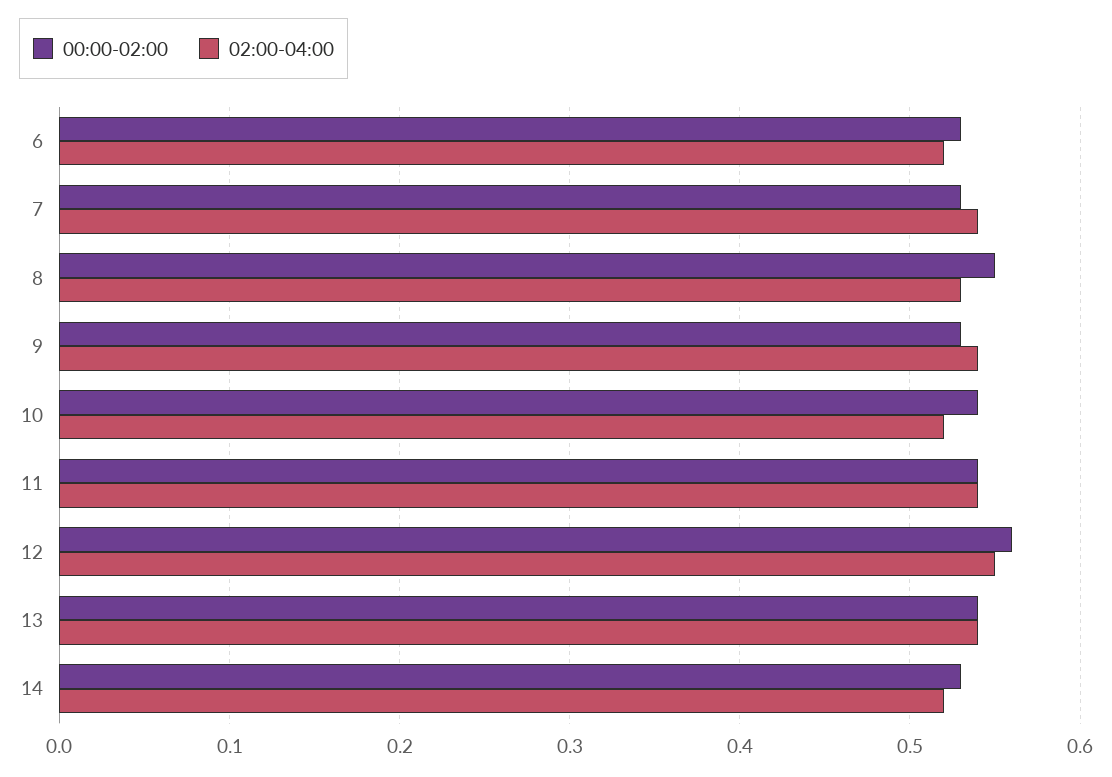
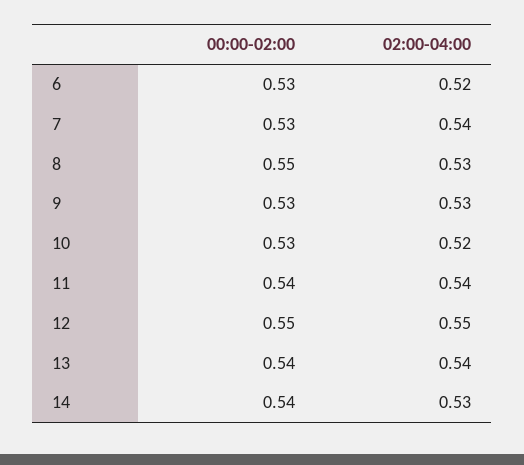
  {
    "00:00-02:00": {
      "6": 0.53,
      "7": 0.53,
      "8": 0.55,
      "9": 0.53,
-     "10": 0.54,
+     "10": 0.53,
      "11": 0.54,
-     "12": 0.56,
+     "12": 0.55,
      "13": 0.54,
-     "14": 0.53
+     "14": 0.54
    },
    "02:00-04:00": {
      "6": 0.52,
      "7": 0.54,
      "8": 0.53,
-     "9": 0.54,
+     "9": 0.53,
      "10": 0.52,
      "11": 0.54,
      "12": 0.55,
      "13": 0.54,
-     "14": 0.52
+     "14": 0.53
    }
  }

